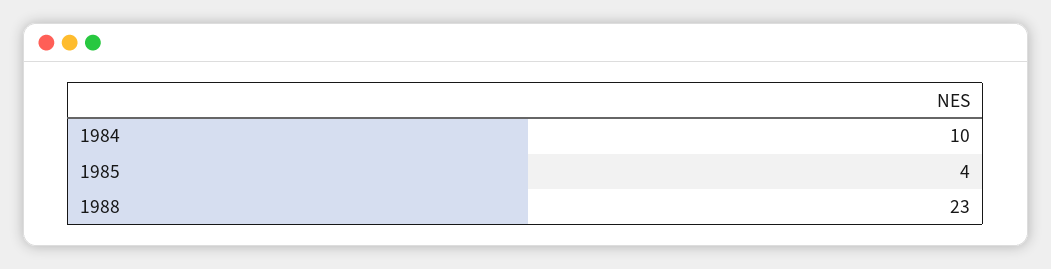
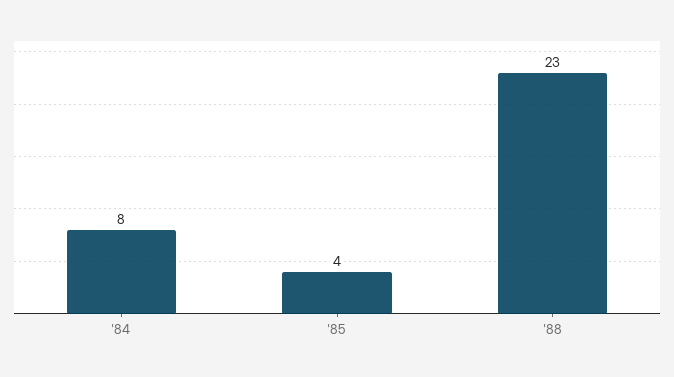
  {
-   "1984": 10,
+   "1984": 8,
    "1985": 4,
    "1988": 23
  }

